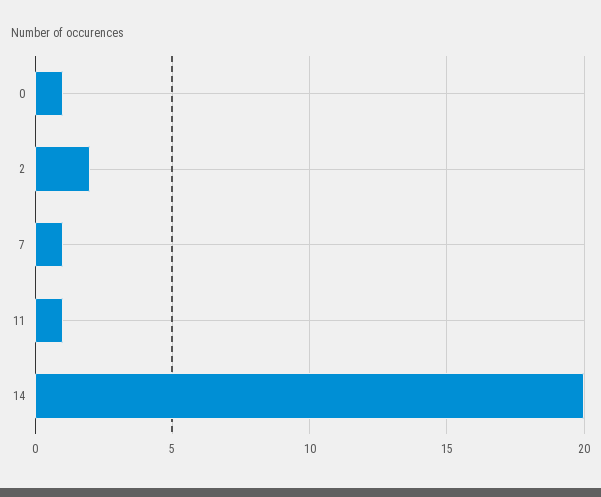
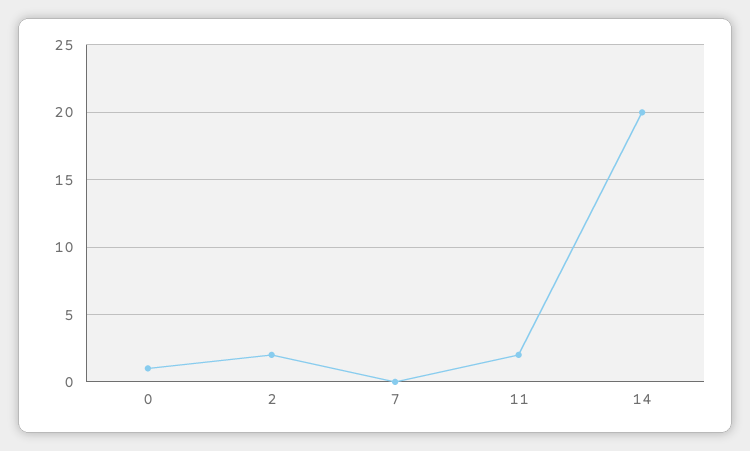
  {
    "0": 1,
    "2": 2,
-   "7": 1,
+   "7": 0,
-   "11": 1,
+   "11": 2,
    "14": 20
  }

